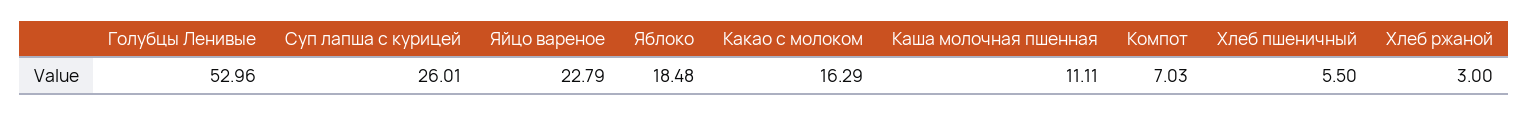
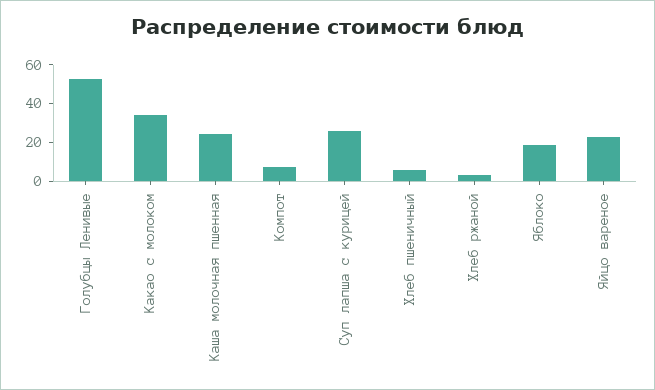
  {
    "Голубцы Ленивые": 52.96,
    "Суп лапша с курицей": 26.01,
    "Яйцо вареное": 22.79,
    "Яблоко": 18.48,
-   "Какао с молоком": 16.29,
+   "Какао с молоком": 35,
-   "Каша молочная пшенная": 11.11,
+   "Каша молочная пшенная": 25,
    "Компот": 7.03,
    "Хлеб пшеничный": 5.5,
    "Хлеб ржаной": 3
  }

